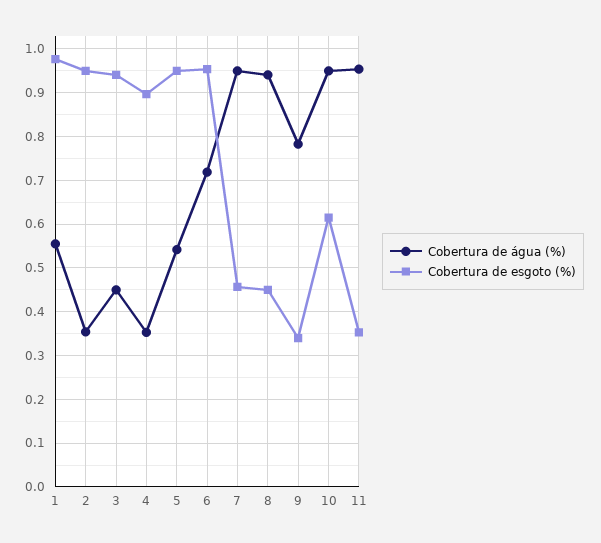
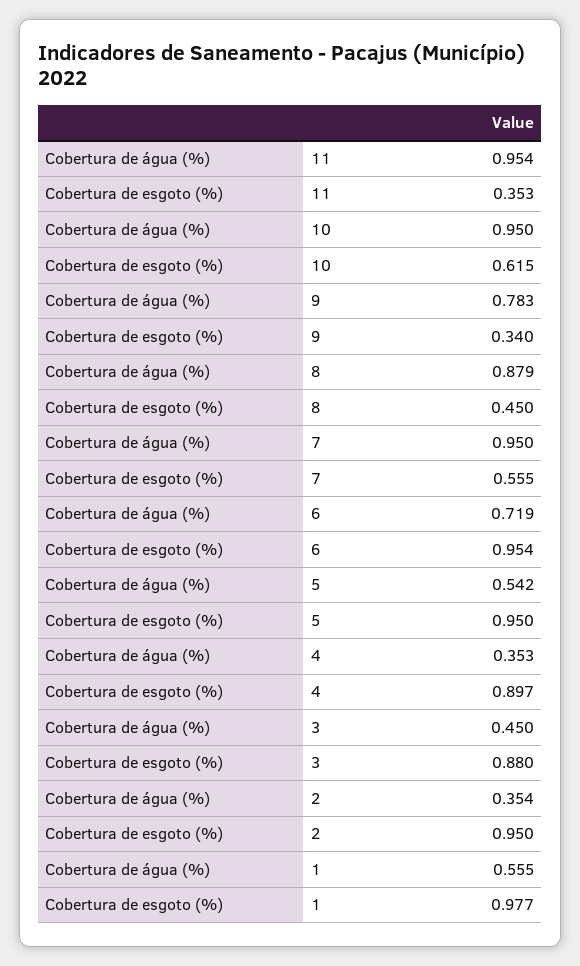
  {
    "Cobertura de água (%)": {
      "1": 0.555,
      "2": 0.354,
      "3": 0.45,
      "4": 0.353,
      "5": 0.542,
      "6": 0.719,
      "7": 0.95,
-     "8": 0.94,
+     "8": 0.879,
      "9": 0.783,
      "10": 0.95,
      "11": 0.954
    },
    "Cobertura de esgoto (%)": {
      "1": 0.977,
      "2": 0.95,
-     "3": 0.94,
+     "3": 0.88,
      "4": 0.897,
      "5": 0.95,
      "6": 0.954,
-     "7": 0.46,
+     "7": 0.555,
      "8": 0.45,
      "9": 0.34,
      "10": 0.615,
      "11": 0.353
    }
  }

